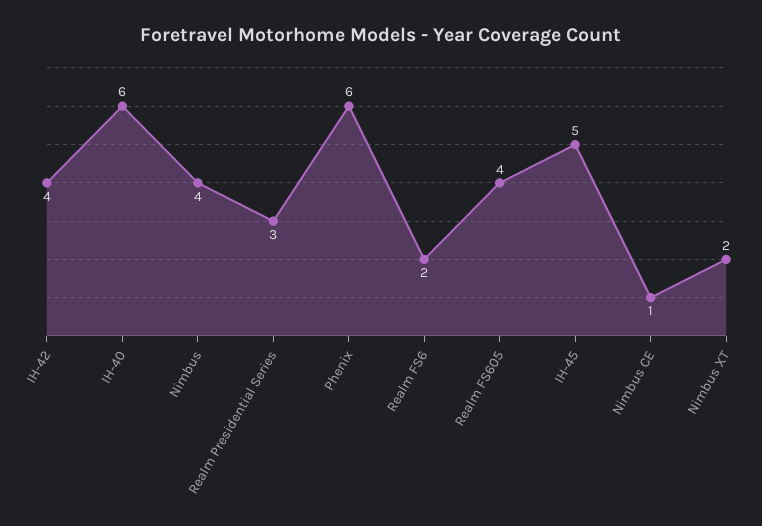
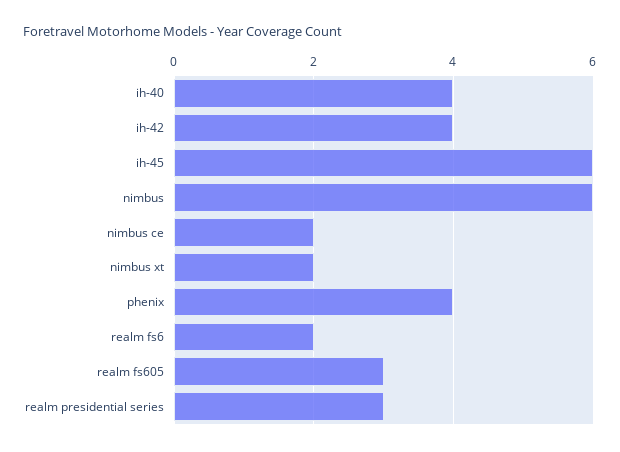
  {
    "IH-42": 4,
-   "IH-40": 6,
+   "IH-40": 4,
-   "Nimbus": 4,
+   "Nimbus": 6,
    "Realm Presidential Series": 3,
-   "Phenix": 6,
+   "Phenix": 4,
    "Realm FS6": 2,
-   "Realm FS605": 4,
+   "Realm FS605": 3,
-   "IH-45": 5,
+   "IH-45": 6,
-   "Nimbus CE": 1,
+   "Nimbus CE": 2,
    "Nimbus XT": 2
  }

